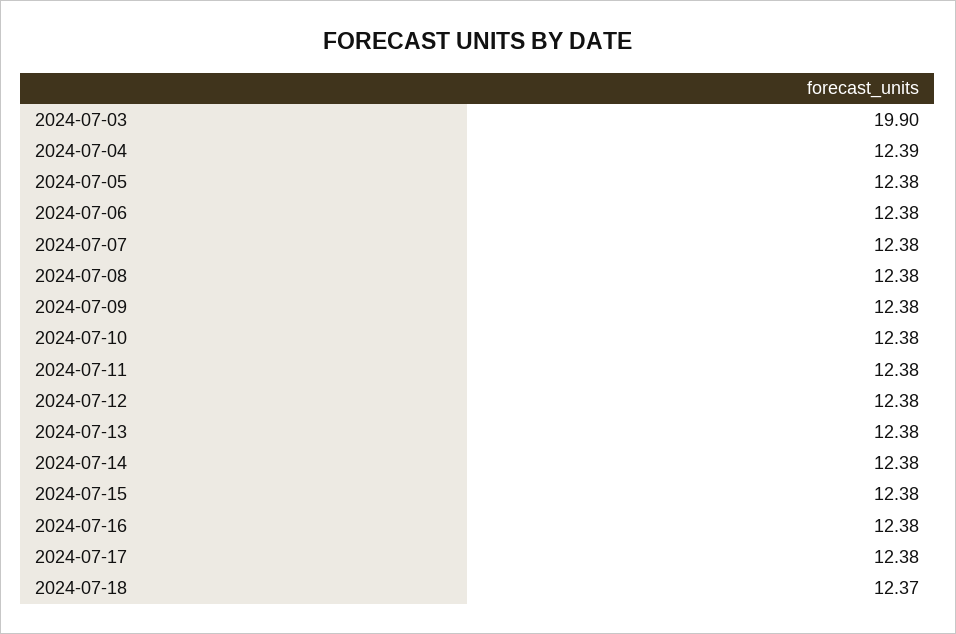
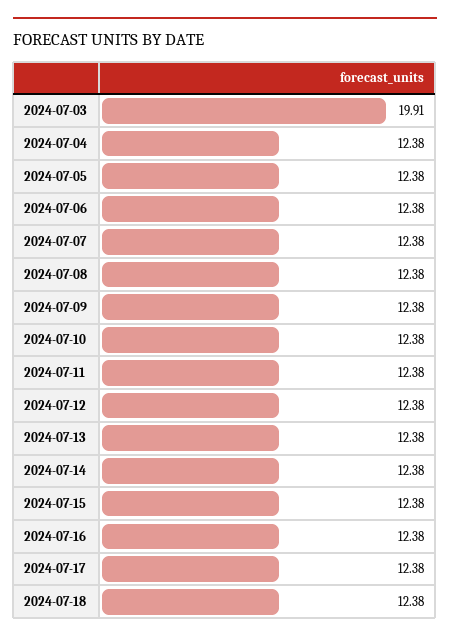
  {
-   "2024-07-03": 19.9,
+   "2024-07-03": 19.91,
-   "2024-07-04": 12.39,
+   "2024-07-04": 12.38,
    "2024-07-05": 12.38,
    "2024-07-06": 12.38,
    "2024-07-07": 12.38,
    "2024-07-08": 12.38,
    "2024-07-09": 12.38,
    "2024-07-10": 12.38,
    "2024-07-11": 12.38,
    "2024-07-12": 12.38,
    "2024-07-13": 12.38,
    "2024-07-14": 12.38,
    "2024-07-15": 12.38,
    "2024-07-16": 12.38,
    "2024-07-17": 12.38,
-   "2024-07-18": 12.37
+   "2024-07-18": 12.38
  }

